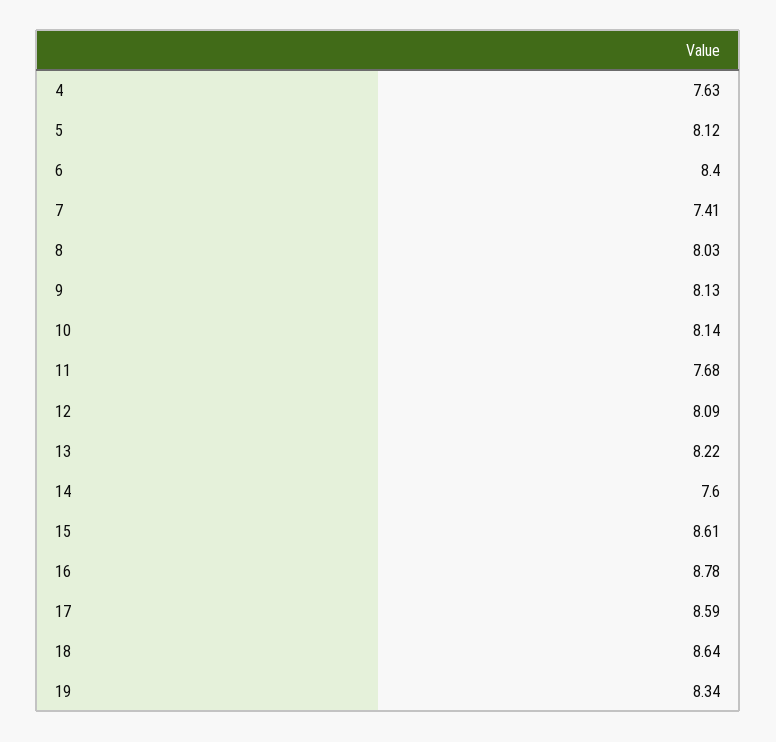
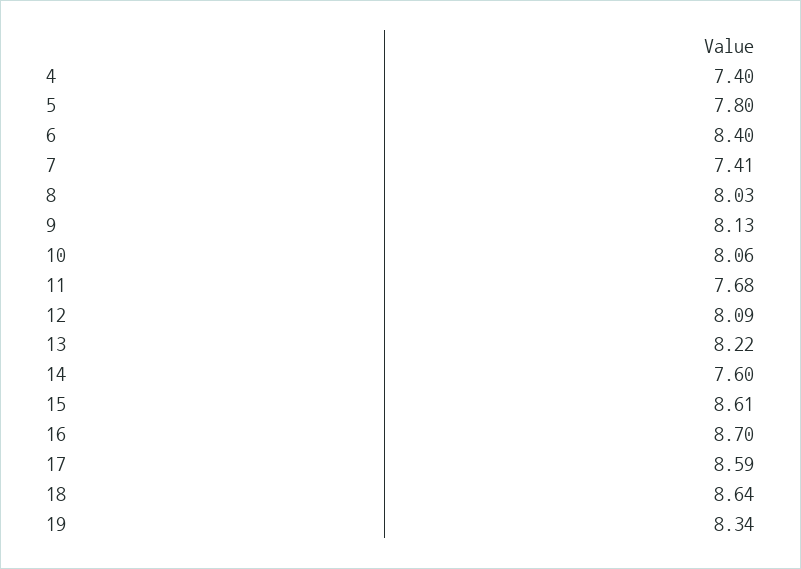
  {
-   "4": 7.63,
+   "4": 7.4,
-   "5": 8.12,
+   "5": 7.8,
    "6": 8.4,
    "7": 7.41,
    "8": 8.03,
    "9": 8.13,
-   "10": 8.14,
+   "10": 8.06,
    "11": 7.68,
    "12": 8.09,
    "13": 8.22,
    "14": 7.6,
    "15": 8.61,
-   "16": 8.78,
+   "16": 8.7,
    "17": 8.59,
    "18": 8.64,
    "19": 8.34
  }

